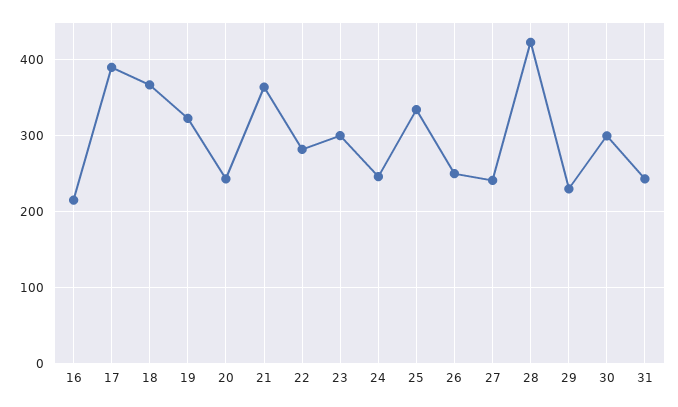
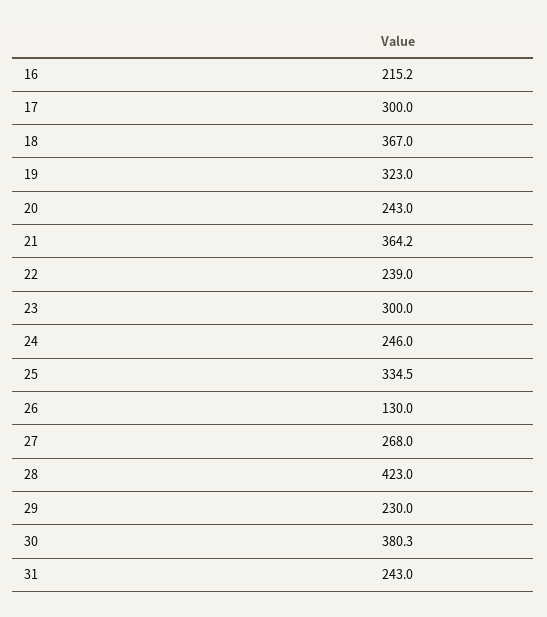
  {
    "16": 215.2,
-   "17": 390,
+   "17": 300,
    "18": 367,
    "19": 323,
    "20": 243,
    "21": 364.2,
-   "22": 280,
+   "22": 239,
    "23": 300,
    "24": 246,
    "25": 334.5,
-   "26": 250,
+   "26": 130,
-   "27": 240,
+   "27": 268,
    "28": 423,
    "29": 230,
-   "30": 300,
+   "30": 380.3,
    "31": 243
  }

